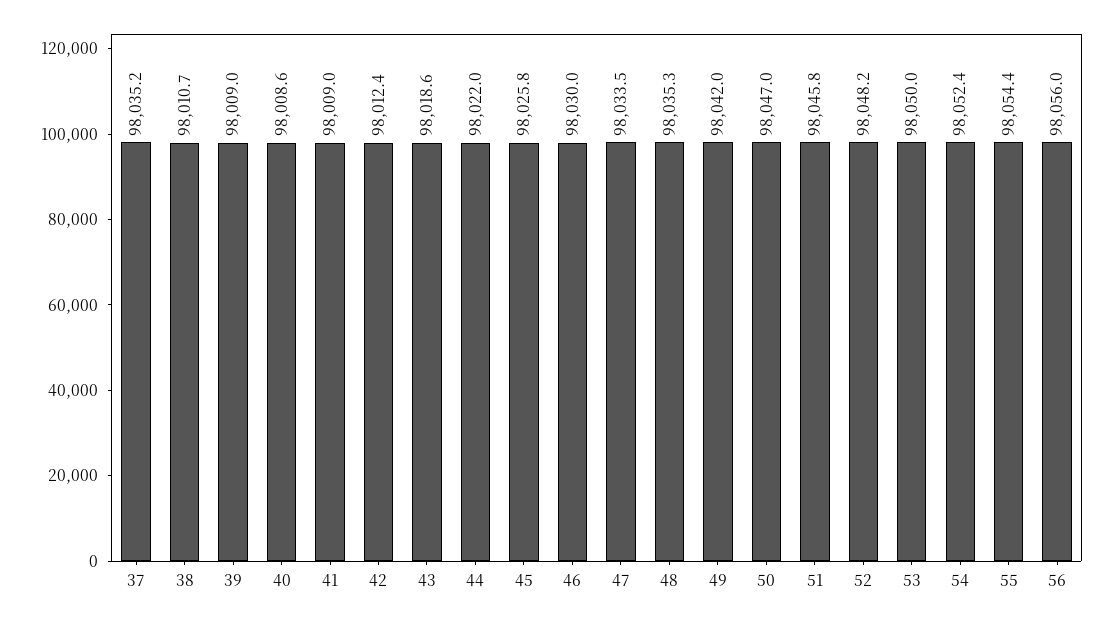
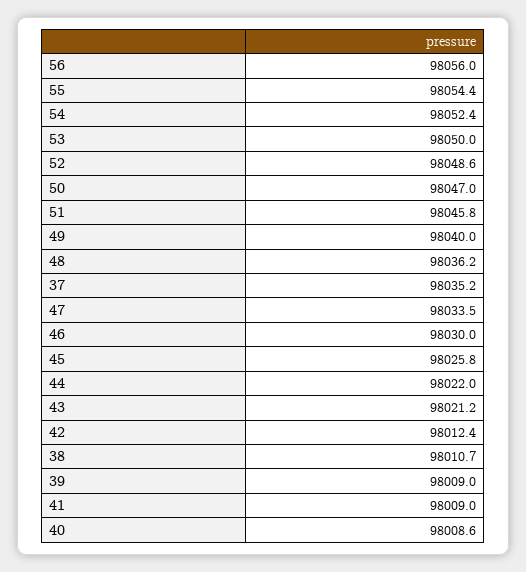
  {
    "37": 98035.2,
    "38": 98010.7,
    "39": 98009,
    "40": 98008.6,
    "41": 98009,
    "42": 98012.4,
-   "43": 98018.6,
+   "43": 98021.2,
    "44": 98022,
    "45": 98025.8,
    "46": 98030,
    "47": 98033.5,
-   "48": 98035.3,
+   "48": 98036.2,
-   "49": 98042,
+   "49": 98040,
    "50": 98047,
    "51": 98045.8,
-   "52": 98048.2,
+   "52": 98048.6,
    "53": 98050,
    "54": 98052.4,
    "55": 98054.4,
    "56": 98056
  }

